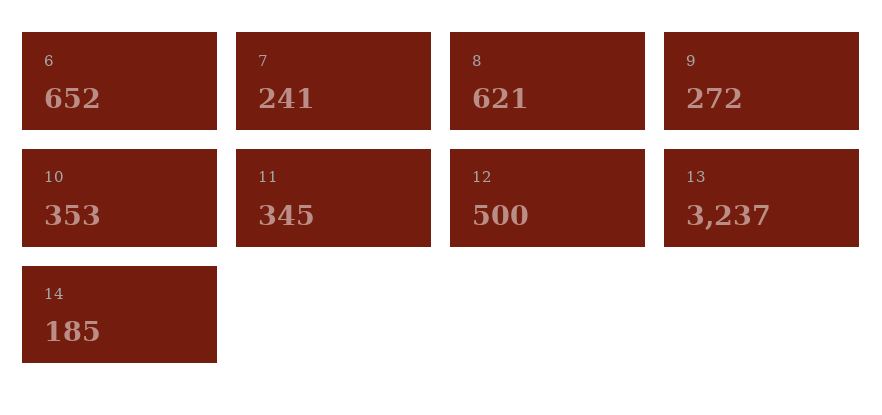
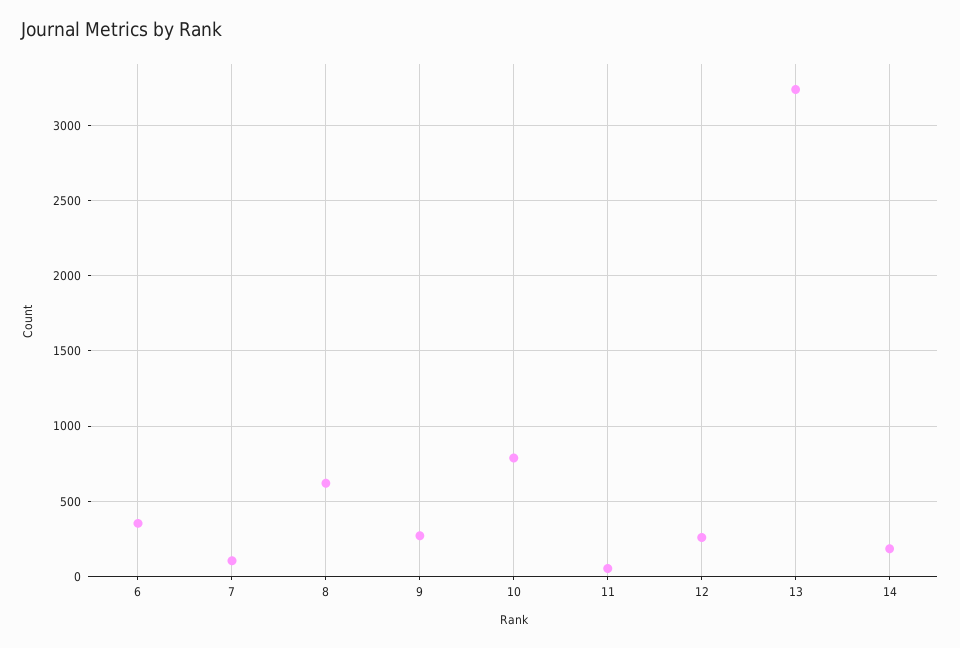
  {
-   "6": 652,
+   "6": 350,
-   "7": 241,
+   "7": 100,
    "8": 621,
    "9": 272,
-   "10": 353,
+   "10": 800,
-   "11": 345,
+   "11": 50,
-   "12": 500,
+   "12": 250,
    "13": 3237,
    "14": 185
  }

